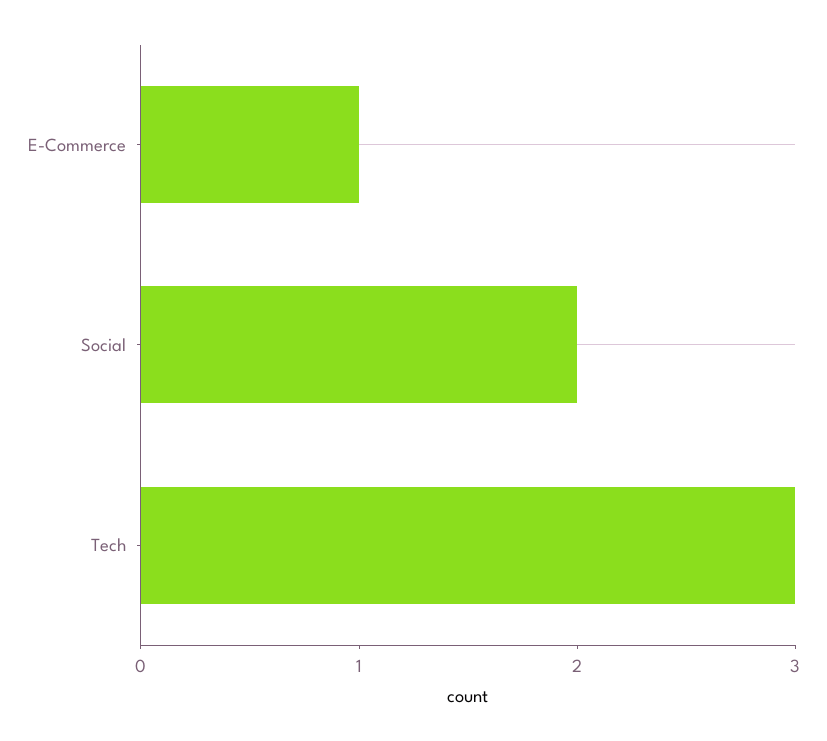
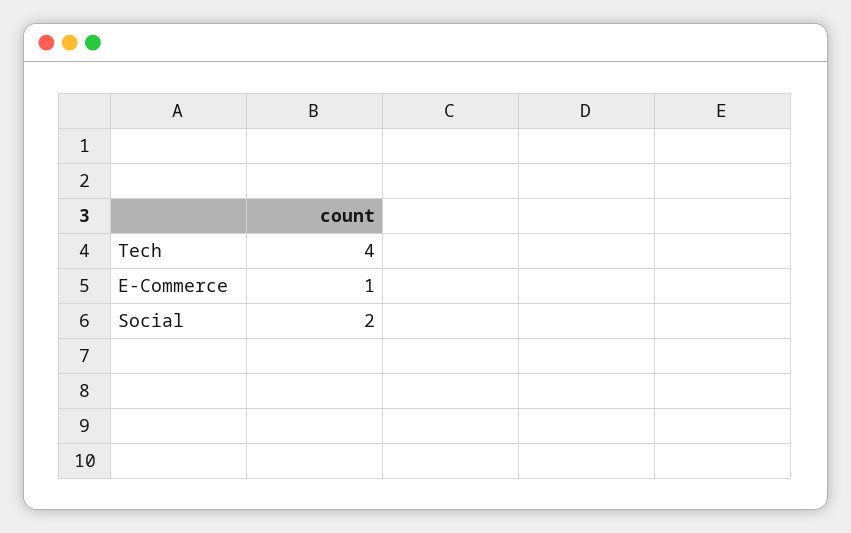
  {
    "E-Commerce": 1,
    "Social": 2,
-   "Tech": 3
+   "Tech": 4
  }

